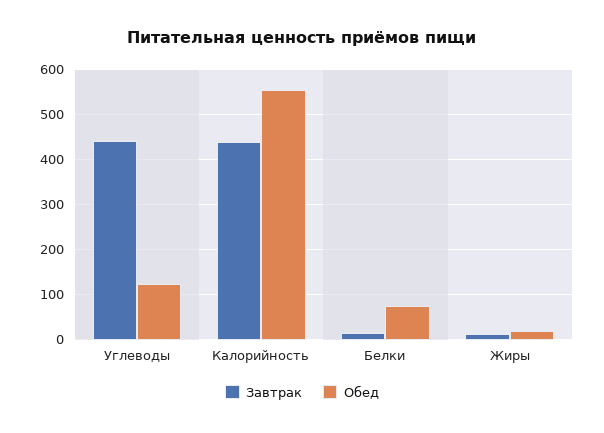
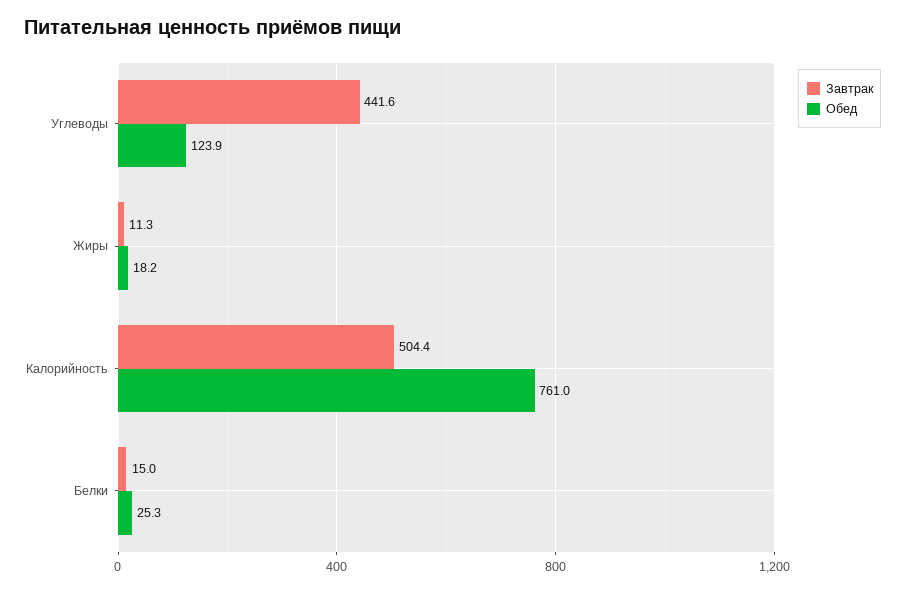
  {
    "Завтрак": {
      "Углеводы": 441.6,
-     "Калорийность": 440,
+     "Калорийность": 504.4,
      "Белки": 15,
      "Жиры": 11.3
    },
    "Обед": {
      "Углеводы": 123.9,
-     "Калорийность": 560,
+     "Калорийность": 761,
-     "Белки": 80,
+     "Белки": 25.3,
      "Жиры": 18.2
    }
  }

